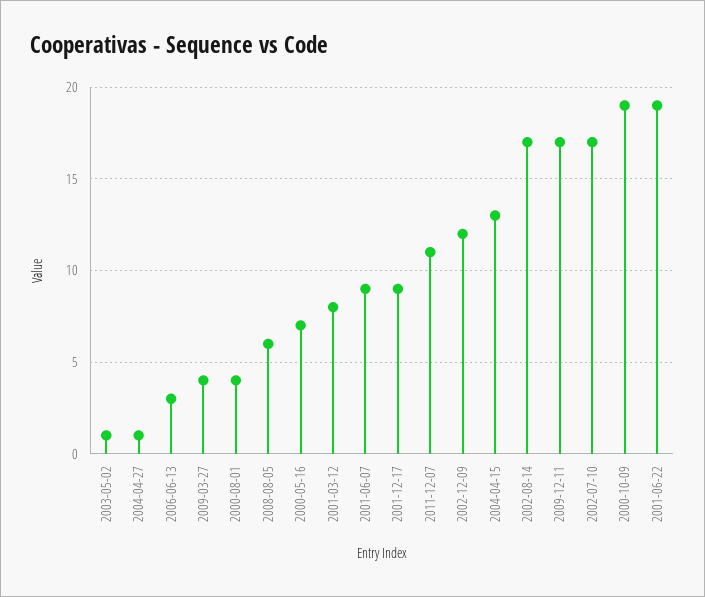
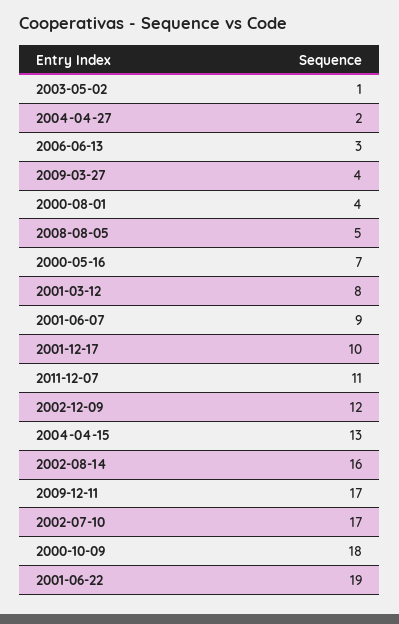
  {
    "2003-05-02": 1,
-   "2004-04-27": 1,
+   "2004-04-27": 2,
    "2006-06-13": 3,
    "2009-03-27": 4,
    "2000-08-01": 4,
-   "2008-08-05": 6,
+   "2008-08-05": 5,
    "2000-05-16": 7,
    "2001-03-12": 8,
    "2001-06-07": 9,
-   "2001-12-17": 9,
+   "2001-12-17": 10,
    "2011-12-07": 11,
    "2002-12-09": 12,
    "2004-04-15": 13,
-   "2002-08-14": 17,
+   "2002-08-14": 16,
    "2009-12-11": 17,
    "2002-07-10": 17,
-   "2000-10-09": 19,
+   "2000-10-09": 18,
    "2001-06-22": 19
  }

